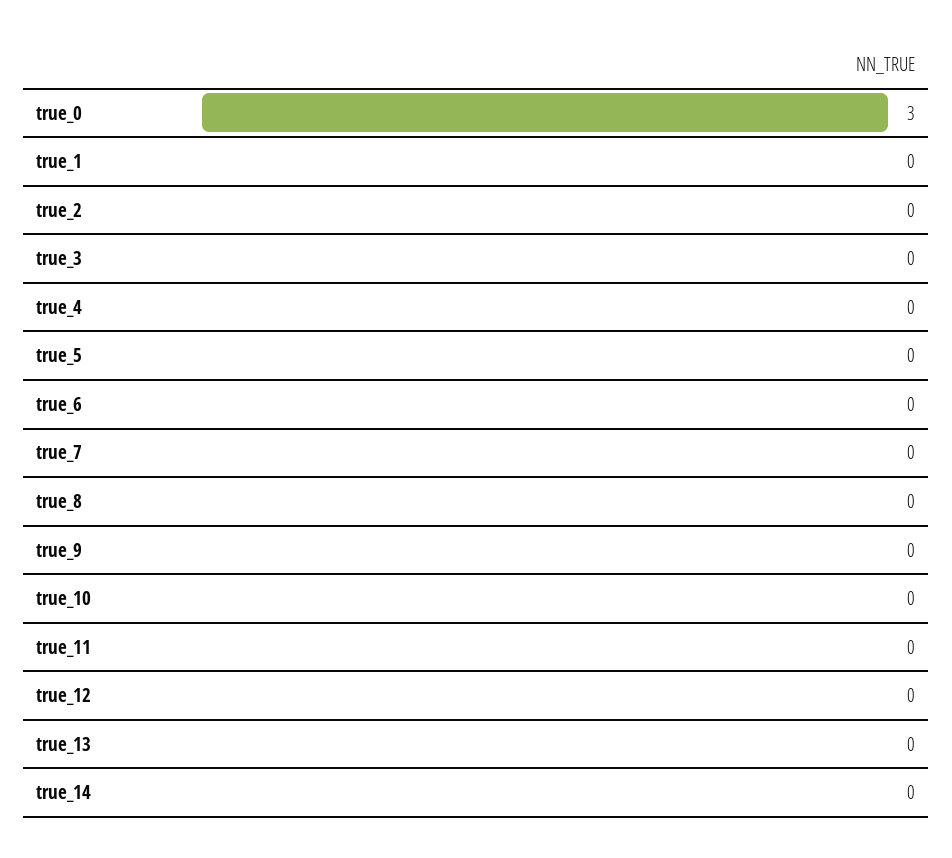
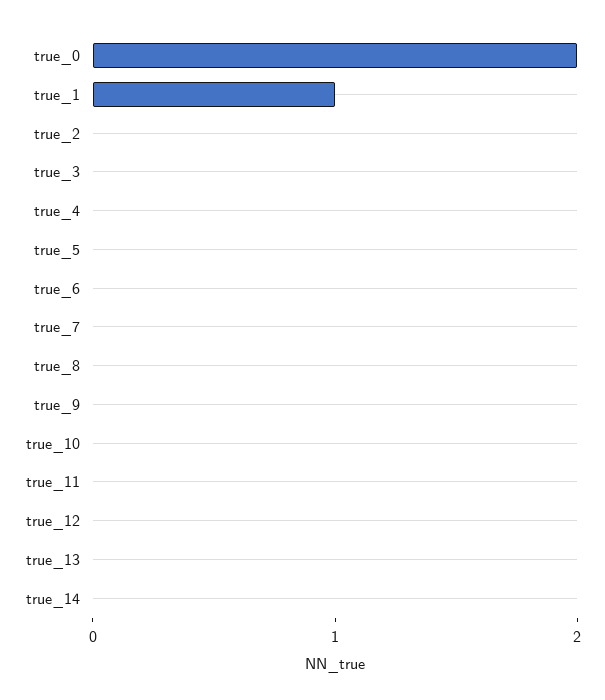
  {
-   "true_0": 3,
+   "true_0": 2,
-   "true_1": 0,
+   "true_1": 1,
    "true_2": 0,
    "true_3": 0,
    "true_4": 0,
    "true_5": 0,
    "true_6": 0,
    "true_7": 0,
    "true_8": 0,
    "true_9": 0,
    "true_10": 0,
    "true_11": 0,
    "true_12": 0,
    "true_13": 0,
    "true_14": 0
  }

